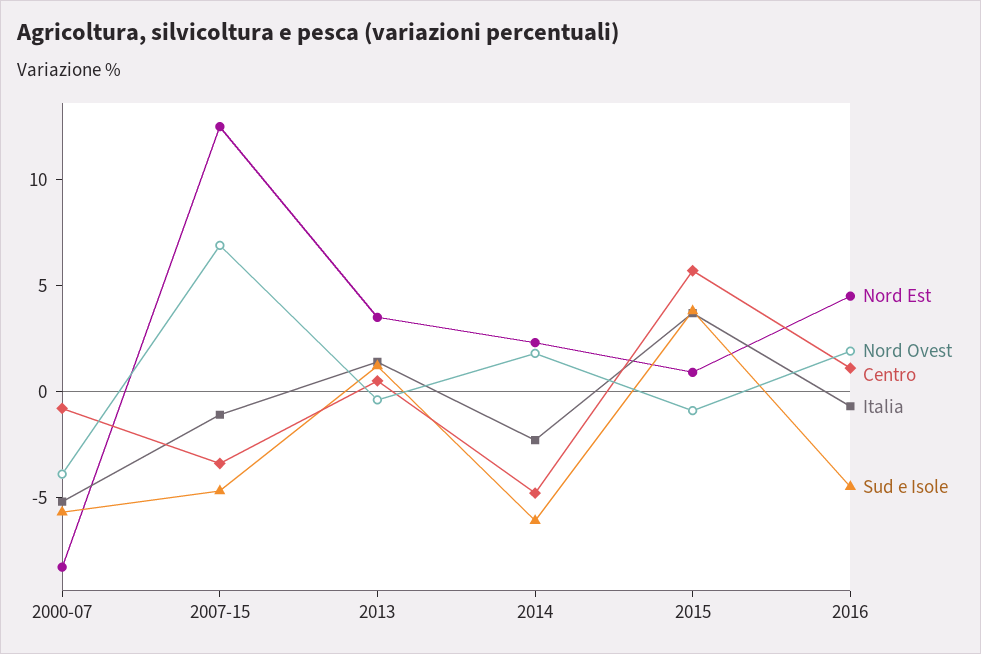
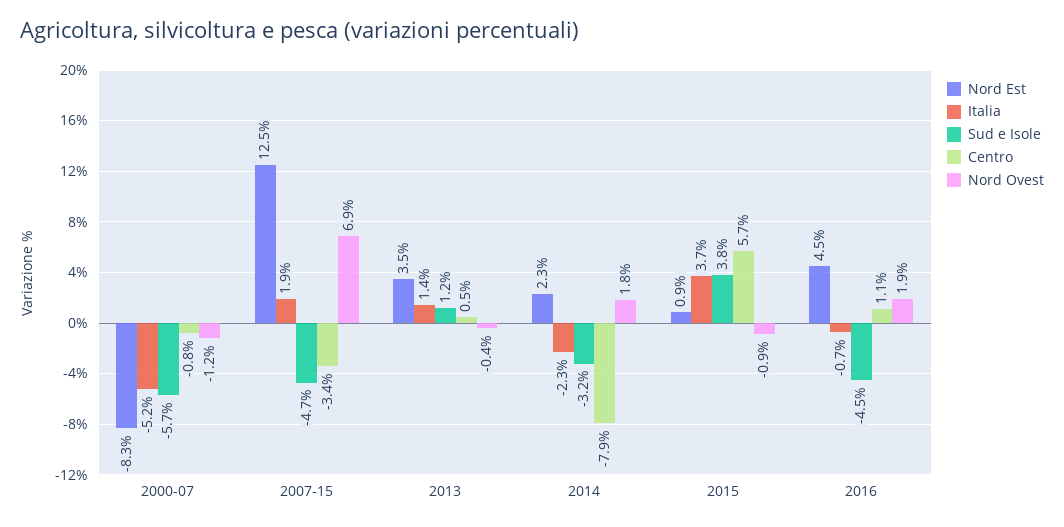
  {
    "Nord Est": {
      "2000-07": -8.3,
      "2007-15": 12.5,
      "2013": 3.5,
      "2014": 2.3,
      "2015": 0.9,
      "2016": 4.5
    },
    "Nord Ovest": {
-     "2000-07": -4,
+     "2000-07": -1.2,
      "2007-15": 6.9,
      "2013": -0.4,
      "2014": 1.8,
      "2015": -0.9,
      "2016": 1.9
    },
    "Centro": {
      "2000-07": -0.8,
      "2007-15": -3.4,
      "2013": 0.5,
-     "2014": -5,
+     "2014": -7.9,
      "2015": 5.7,
      "2016": 1.1
    },
    "Italia": {
      "2000-07": -5.2,
-     "2007-15": -1,
+     "2007-15": 1.9,
      "2013": 1.4,
      "2014": -2.3,
      "2015": 3.7,
      "2016": -0.7
    },
    "Sud e Isole": {
      "2000-07": -5.7,
      "2007-15": -4.7,
      "2013": 1.2,
-     "2014": -6,
+     "2014": -3.2,
      "2015": 3.8,
      "2016": -4.5
    }
  }

